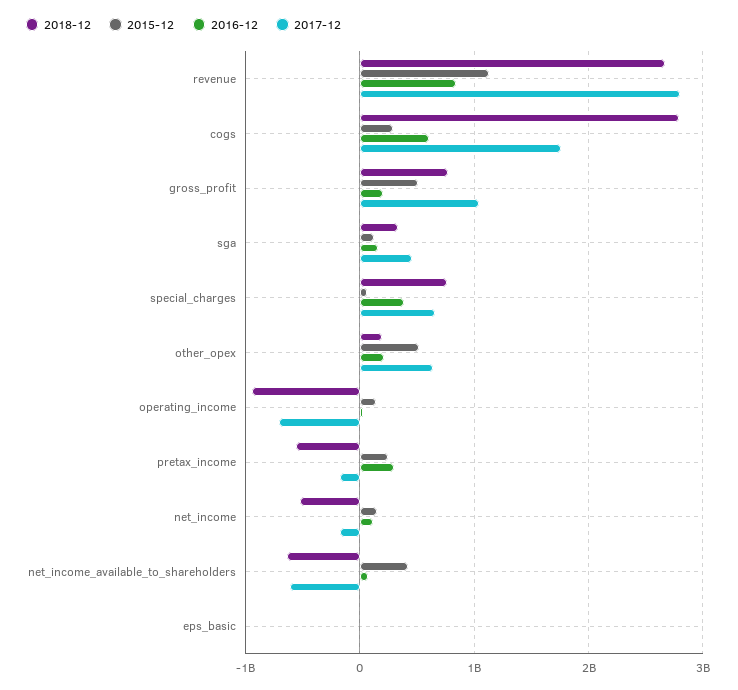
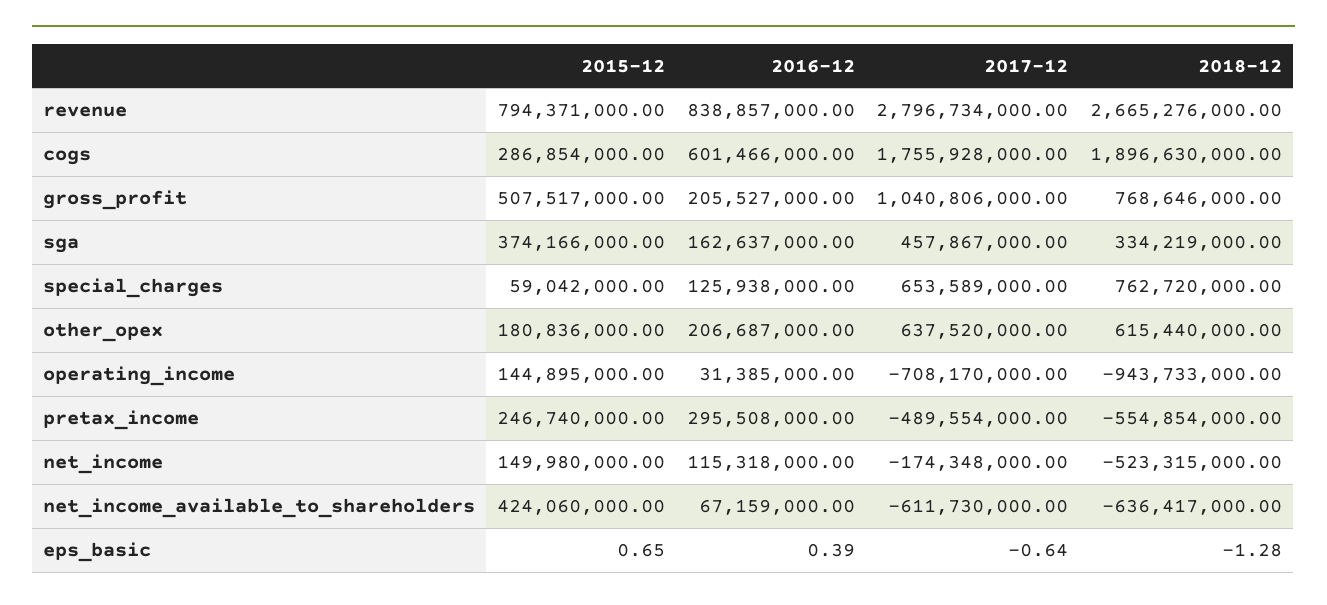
  {
    "2018-12": {
      "revenue": 2665276000,
-     "cogs": 2800000000,
+     "cogs": 1896630000,
      "gross_profit": 768646000,
      "sga": 334219000,
      "special_charges": 762720000,
-     "other_opex": 200000000,
+     "other_opex": 615440000,
      "operating_income": -943733000,
      "pretax_income": -554854000,
      "net_income": -523315000,
      "net_income_available_to_shareholders": -636417000,
      "eps_basic": -1.28
    },
    "2015-12": {
-     "revenue": 1100000000,
+     "revenue": 794371000,
      "cogs": 286854000,
      "gross_profit": 507517000,
-     "sga": 100000000,
+     "sga": 374166000,
      "special_charges": 59042000,
-     "other_opex": 500000000,
+     "other_opex": 180836000,
      "operating_income": 144895000,
      "pretax_income": 246740000,
      "net_income": 149980000,
      "net_income_available_to_shareholders": 424060000,
      "eps_basic": 0.65
    },
    "2016-12": {
      "revenue": 838857000,
      "cogs": 601466000,
      "gross_profit": 205527000,
      "sga": 162637000,
-     "special_charges": 400000000,
+     "special_charges": 125938000,
      "other_opex": 206687000,
      "operating_income": 31385000,
      "pretax_income": 295508000,
      "net_income": 115318000,
      "net_income_available_to_shareholders": 67159000,
      "eps_basic": 0.39
    },
    "2017-12": {
      "revenue": 2796734000,
      "cogs": 1755928000,
      "gross_profit": 1040806000,
      "sga": 457867000,
      "special_charges": 653589000,
      "other_opex": 637520000,
      "operating_income": -708170000,
-     "pretax_income": -200000000,
+     "pretax_income": -489554000,
      "net_income": -174348000,
      "net_income_available_to_shareholders": -611730000,
      "eps_basic": -0.64
    }
  }

